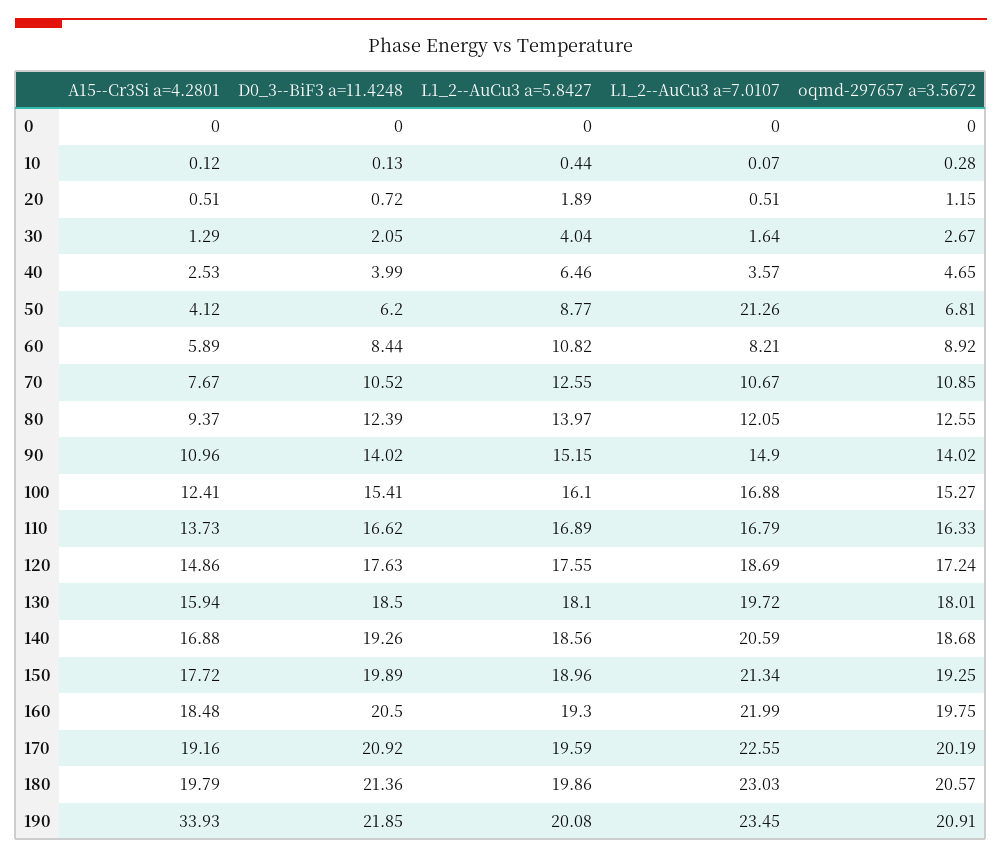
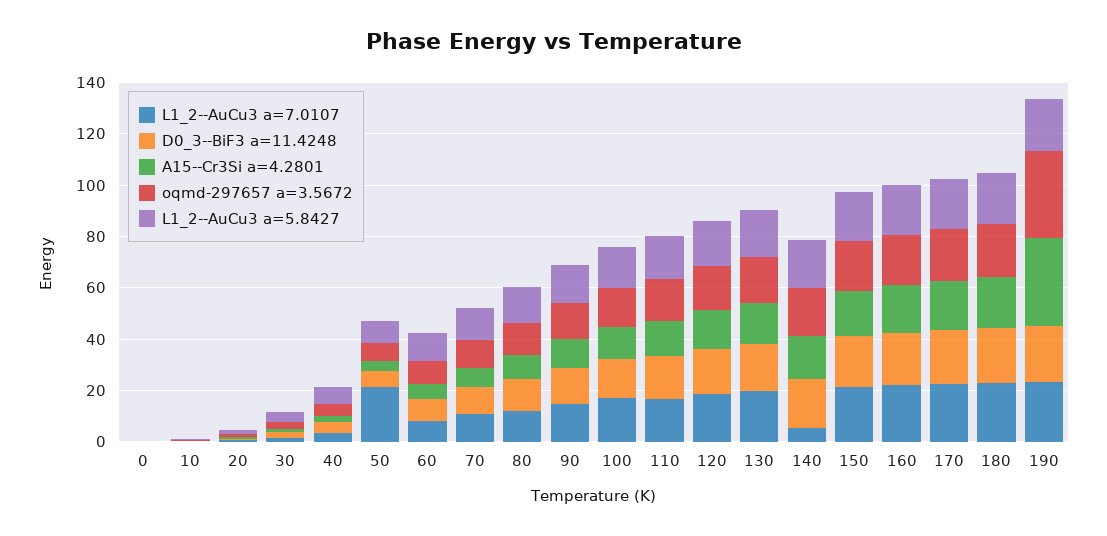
  {
    "A15--Cr3Si a=4.2801": {
      "0": 0,
      "10": 0.12,
      "20": 0.51,
      "30": 1.29,
      "40": 2.53,
      "50": 4.12,
      "60": 5.89,
      "70": 7.67,
      "80": 9.37,
      "90": 10.96,
      "100": 12.41,
      "110": 13.73,
      "120": 14.86,
      "130": 15.94,
      "140": 16.88,
      "150": 17.72,
      "160": 18.48,
      "170": 19.16,
      "180": 19.79,
      "190": 33.93
    },
    "D0_3--BiF3 a=11.4248": {
      "0": 0,
      "10": 0.13,
      "20": 0.72,
      "30": 2.05,
      "40": 3.99,
      "50": 6.2,
      "60": 8.44,
      "70": 10.52,
      "80": 12.39,
      "90": 14.02,
      "100": 15.41,
      "110": 16.62,
      "120": 17.63,
      "130": 18.5,
      "140": 19.26,
      "150": 19.89,
      "160": 20.5,
      "170": 20.92,
      "180": 21.36,
      "190": 21.85
    },
    "L1_2--AuCu3 a=5.8427": {
      "0": 0,
      "10": 0.44,
      "20": 1.89,
      "30": 4.04,
      "40": 6.46,
      "50": 8.77,
      "60": 10.82,
      "70": 12.55,
      "80": 13.97,
      "90": 15.15,
      "100": 16.1,
      "110": 16.89,
      "120": 17.55,
      "130": 18.1,
      "140": 18.56,
      "150": 18.96,
      "160": 19.3,
      "170": 19.59,
      "180": 19.86,
      "190": 20.08
    },
    "L1_2--AuCu3 a=7.0107": {
      "0": 0,
      "10": 0.07,
      "20": 0.51,
      "30": 1.64,
      "40": 3.57,
      "50": 21.26,
      "60": 8.21,
      "70": 10.67,
      "80": 12.05,
      "90": 14.9,
      "100": 16.88,
      "110": 16.79,
      "120": 18.69,
      "130": 19.72,
-     "140": 20.59,
+     "140": 5,
      "150": 21.34,
      "160": 21.99,
      "170": 22.55,
      "180": 23.03,
      "190": 23.45
    },
    "oqmd-297657 a=3.5672": {
      "0": 0,
      "10": 0.28,
      "20": 1.15,
      "30": 2.67,
      "40": 4.65,
      "50": 6.81,
      "60": 8.92,
      "70": 10.85,
      "80": 12.55,
      "90": 14.02,
      "100": 15.27,
      "110": 16.33,
      "120": 17.24,
      "130": 18.01,
      "140": 18.68,
      "150": 19.25,
      "160": 19.75,
      "170": 20.19,
      "180": 20.57,
-     "190": 20.91
+     "190": 35
    }
  }

